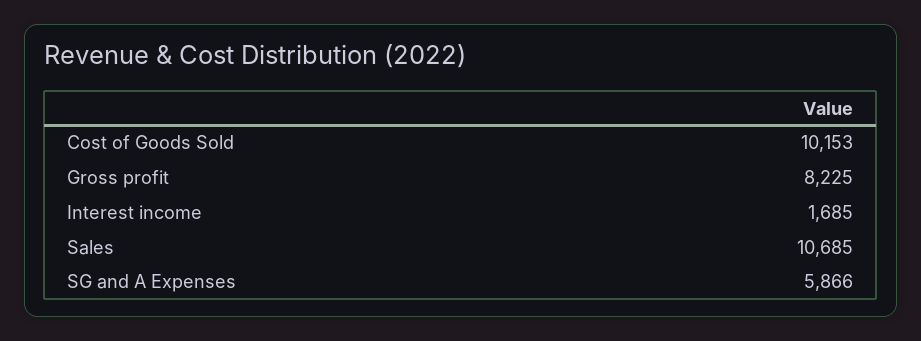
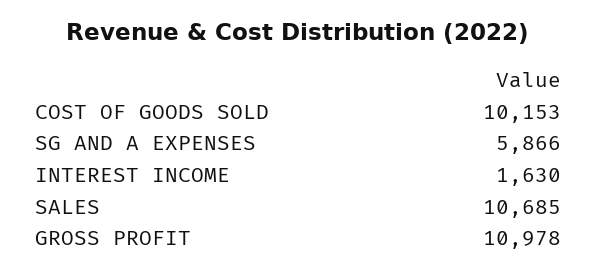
  {
    "Cost of Goods Sold": 10153,
-   "Gross profit": 8225,
+   "Gross profit": 10978,
-   "Interest income": 1685,
+   "Interest income": 1630,
    "Sales": 10685,
    "SG and A Expenses": 5866
  }

